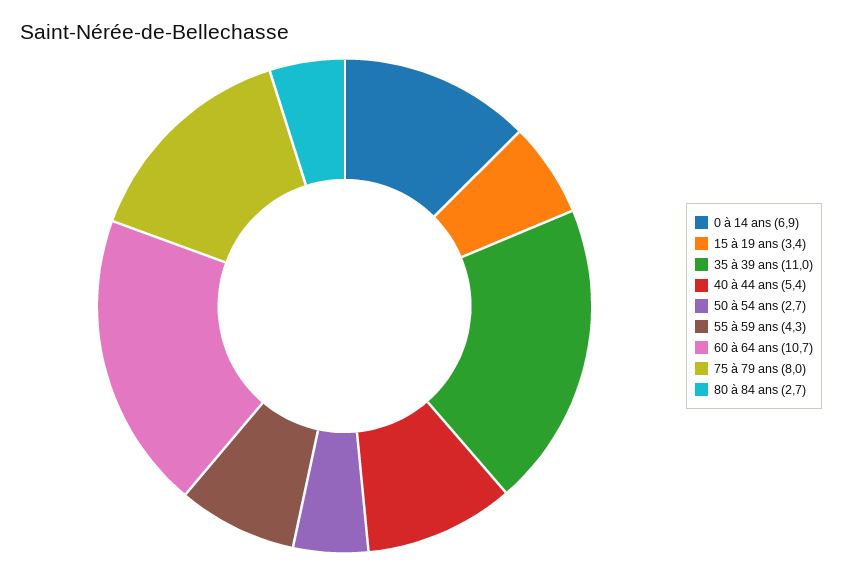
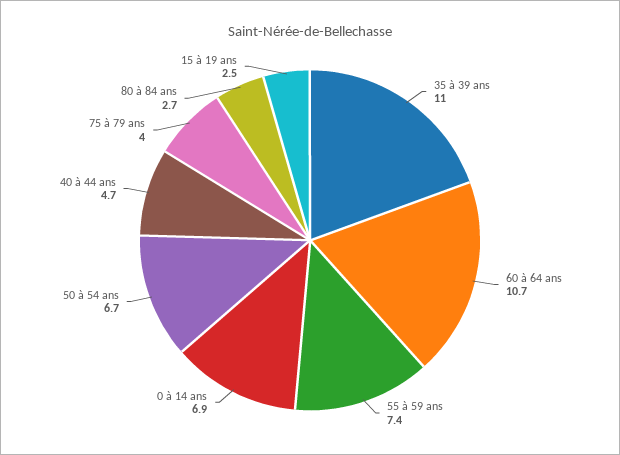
  {
    "0 à 14 ans": 6.9,
-   "15 à 19 ans": 3.4,
+   "15 à 19 ans": 2.5,
    "35 à 39 ans": 11,
-   "40 à 44 ans": 5.4,
+   "40 à 44 ans": 4.7,
-   "50 à 54 ans": 2.7,
+   "50 à 54 ans": 6.7,
-   "55 à 59 ans": 4.3,
+   "55 à 59 ans": 7.4,
    "60 à 64 ans": 10.7,
-   "75 à 79 ans": 8,
+   "75 à 79 ans": 4,
    "80 à 84 ans": 2.7
  }

